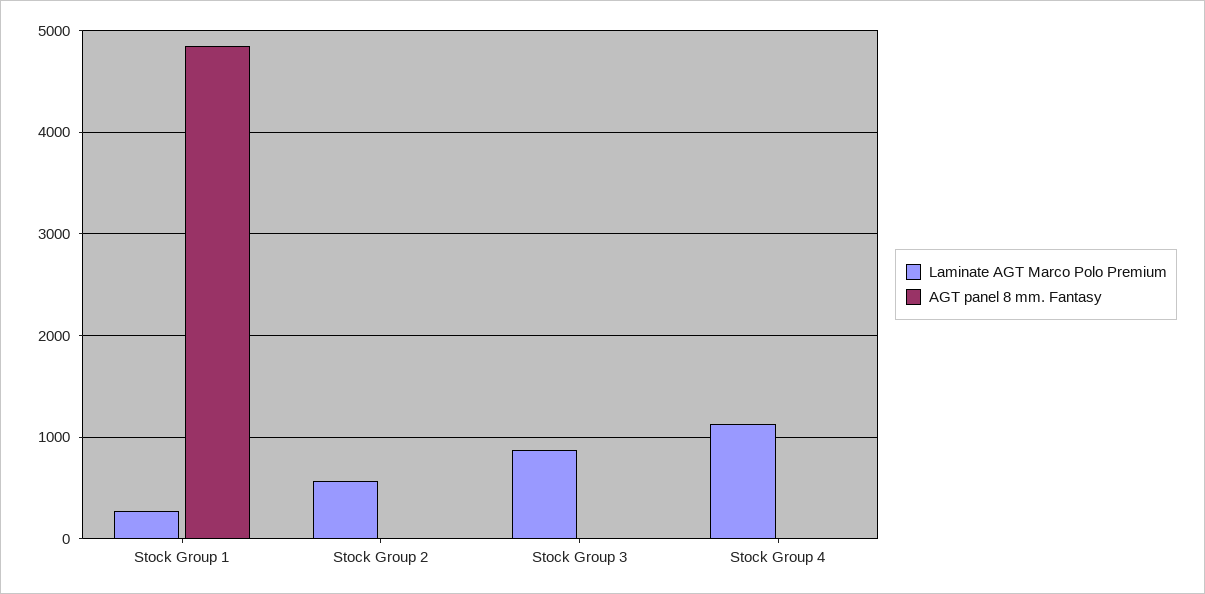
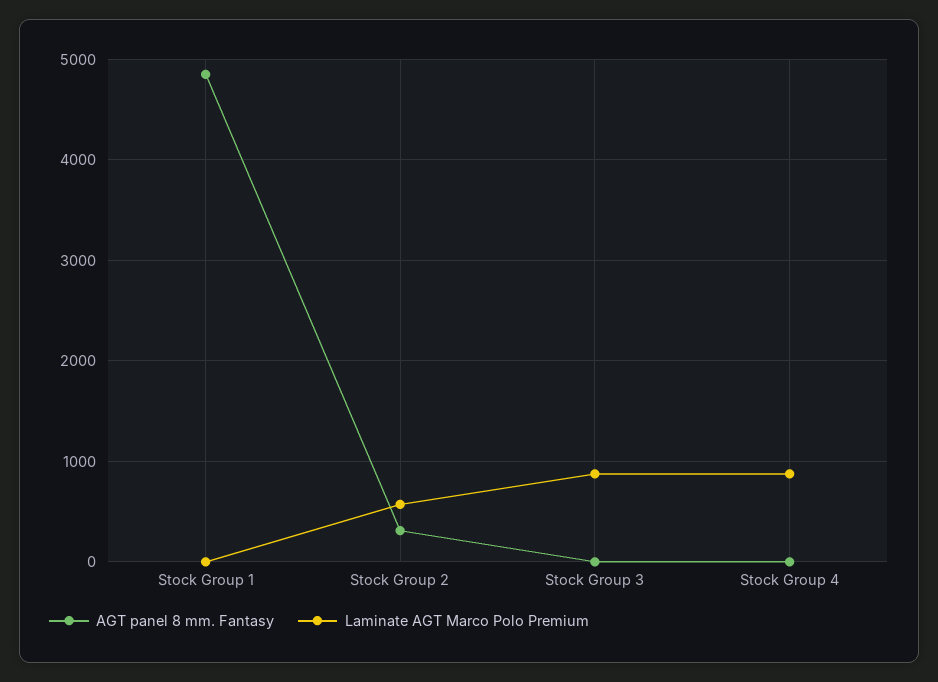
  {
    "Laminate AGT Marco Polo Premium": {
-     "Stock Group 1": 300,
+     "Stock Group 1": 0,
      "Stock Group 2": 600,
      "Stock Group 3": 900,
-     "Stock Group 4": 1100
+     "Stock Group 4": 900
    },
    "AGT panel 8 mm. Fantasy": {
      "Stock Group 1": 4800,
-     "Stock Group 2": 0,
+     "Stock Group 2": 300,
      "Stock Group 3": 0,
      "Stock Group 4": 0
    }
  }

